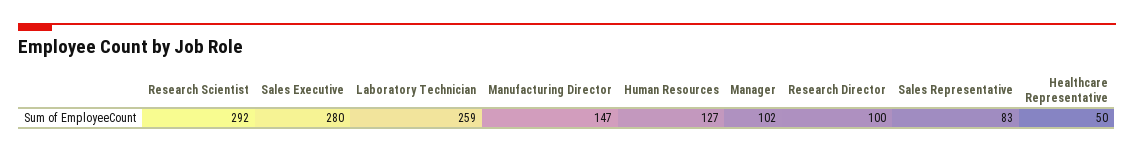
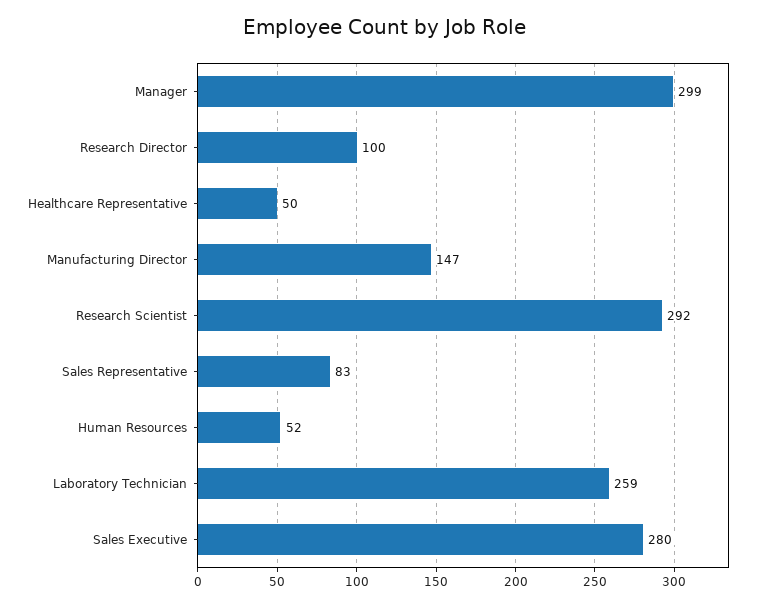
  {
    "Research Scientist": 292,
    "Sales Executive": 280,
    "Laboratory Technician": 259,
    "Manufacturing Director": 147,
-   "Human Resources": 127,
+   "Human Resources": 52,
-   "Manager": 102,
+   "Manager": 299,
    "Research Director": 100,
    "Sales Representative": 83,
    "Healthcare Representative": 50
  }

